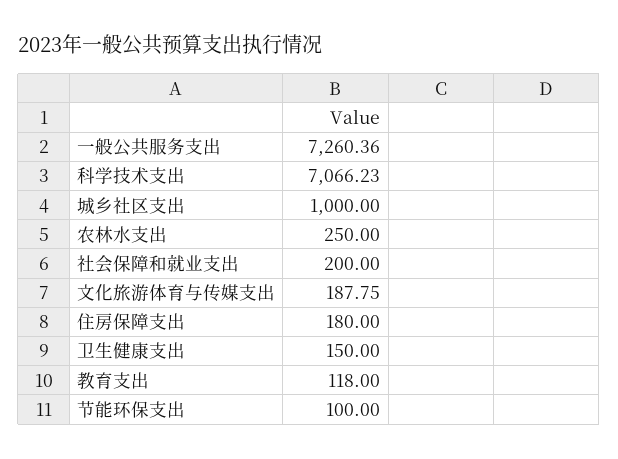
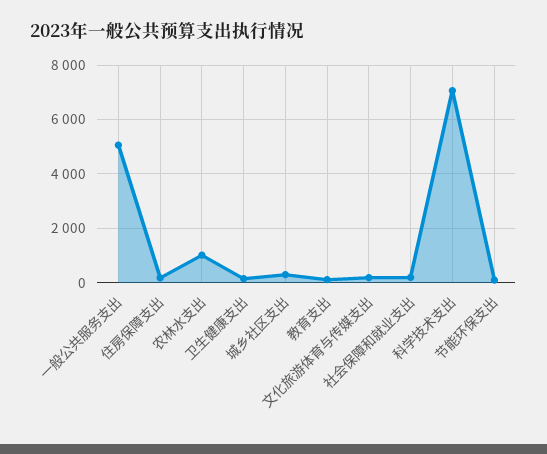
  {
-   "一般公共服务支出": 7260.36,
+   "一般公共服务支出": 5000,
    "科学技术支出": 7066.23,
-   "城乡社区支出": 1000,
+   "城乡社区支出": 250,
-   "农林水支出": 250,
+   "农林水支出": 1000,
    "社会保障和就业支出": 200,
    "文化旅游体育与传媒支出": 187.75,
    "住房保障支出": 180,
    "卫生健康支出": 150,
    "教育支出": 118,
    "节能环保支出": 100
  }

